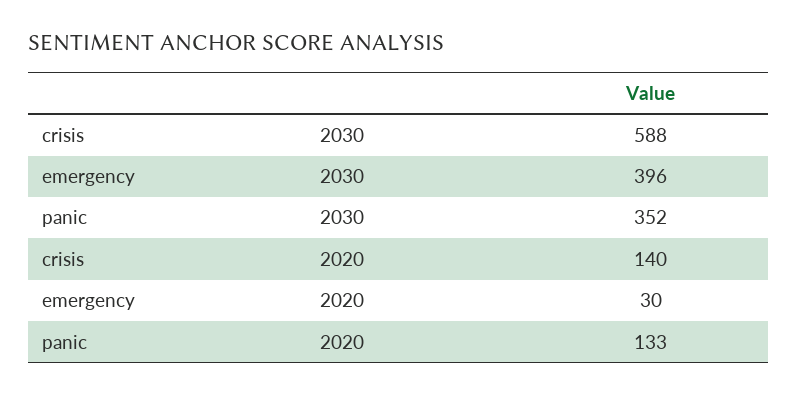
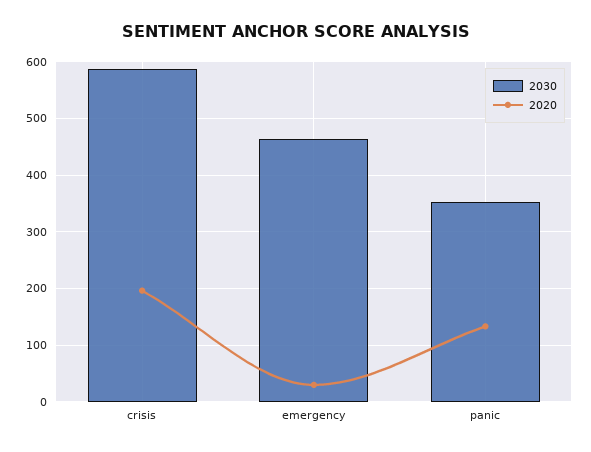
  {
    "2030": {
      "crisis": 588,
-     "emergency": 396,
+     "emergency": 460,
      "panic": 352
    },
    "2020": {
-     "crisis": 140,
+     "crisis": 200,
      "emergency": 30,
      "panic": 133
    }
  }

